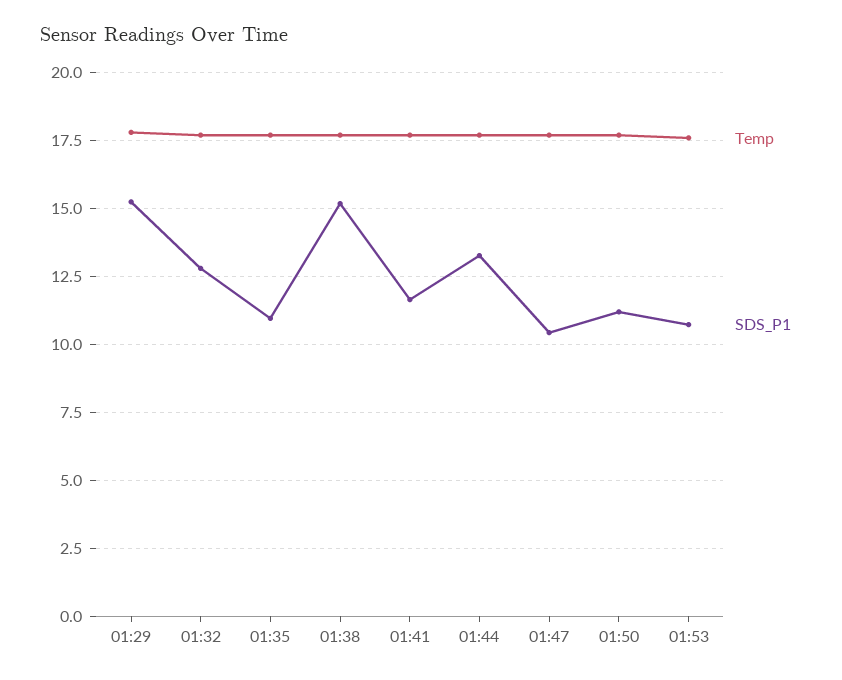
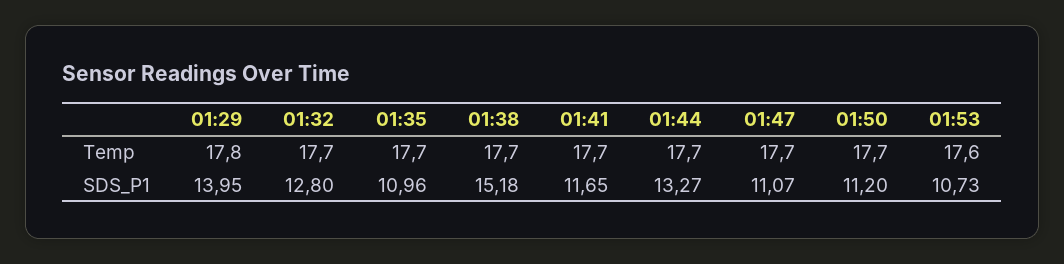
  {
    "Temp": {
      "01:29": 17.8,
      "01:32": 17.7,
      "01:35": 17.7,
      "01:38": 17.7,
      "01:41": 17.7,
      "01:44": 17.7,
      "01:47": 17.7,
      "01:50": 17.7,
      "01:53": 17.6
    },
    "SDS_P1": {
-     "01:29": 15.25,
+     "01:29": 13.95,
      "01:32": 12.8,
      "01:35": 10.96,
      "01:38": 15.18,
      "01:41": 11.65,
      "01:44": 13.27,
-     "01:47": 10.5,
+     "01:47": 11.07,
      "01:50": 11.2,
      "01:53": 10.73
    }
  }

